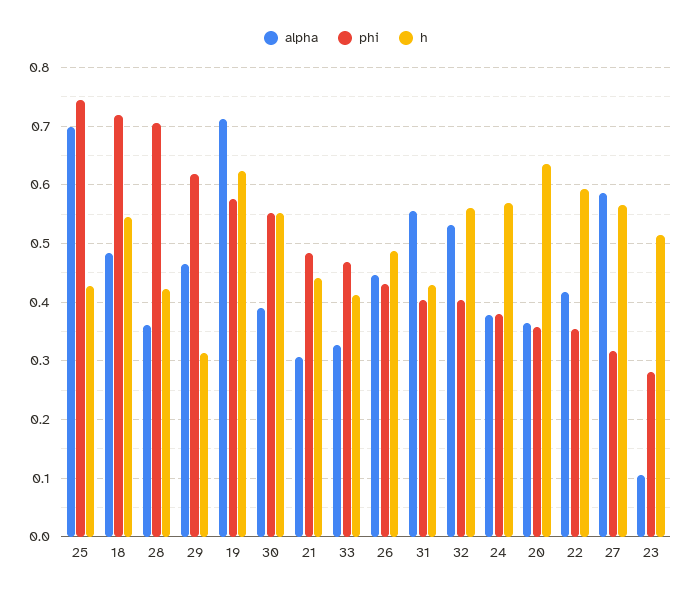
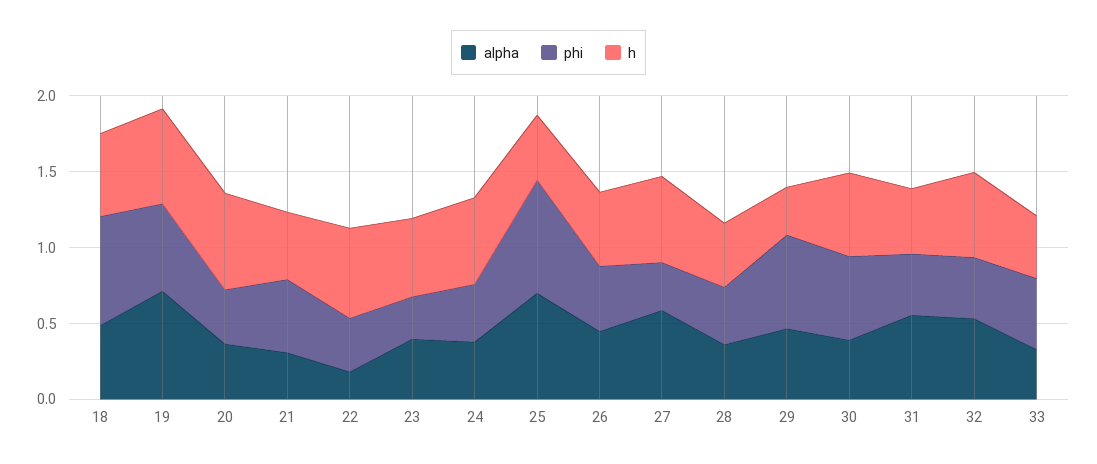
  {
    "alpha": {
      "25": 0.7,
      "18": 0.48,
      "28": 0.36,
      "29": 0.46,
      "19": 0.72,
      "30": 0.38,
      "21": 0.3,
      "33": 0.32,
      "26": 0.44,
      "31": 0.56,
      "32": 0.54,
      "24": 0.38,
      "20": 0.36,
-     "22": 0.42,
+     "22": 0.2,
      "27": 0.58,
-     "23": 0.1
+     "23": 0.4
    },
    "phi": {
      "25": 0.74,
      "18": 0.72,
-     "28": 0.7,
+     "28": 0.4,
      "29": 0.62,
      "19": 0.58,
      "30": 0.56,
      "21": 0.48,
      "33": 0.46,
      "26": 0.44,
      "31": 0.4,
      "32": 0.4,
      "24": 0.38,
      "20": 0.36,
      "22": 0.36,
      "27": 0.32,
      "23": 0.28
    },
    "h": {
      "25": 0.42,
      "18": 0.54,
      "28": 0.42,
      "29": 0.32,
      "19": 0.62,
      "30": 0.56,
      "21": 0.44,
      "33": 0.42,
      "26": 0.48,
      "31": 0.42,
      "32": 0.56,
      "24": 0.56,
      "20": 0.64,
      "22": 0.6,
      "27": 0.56,
      "23": 0.52
    }
  }

